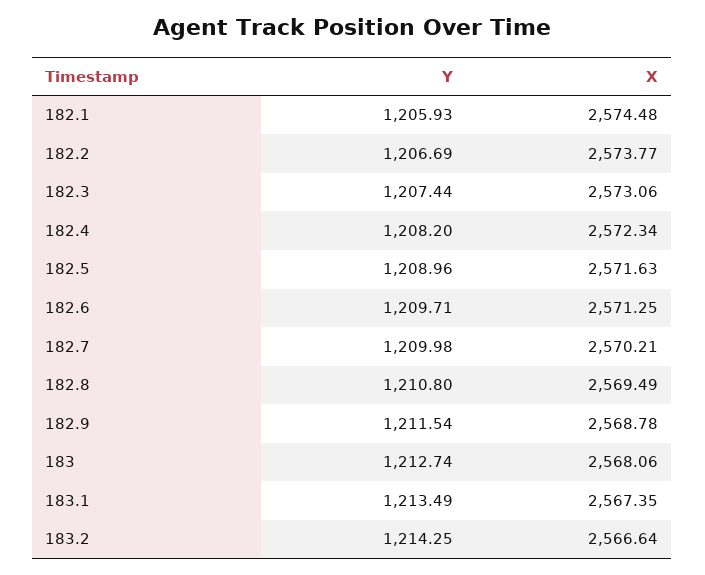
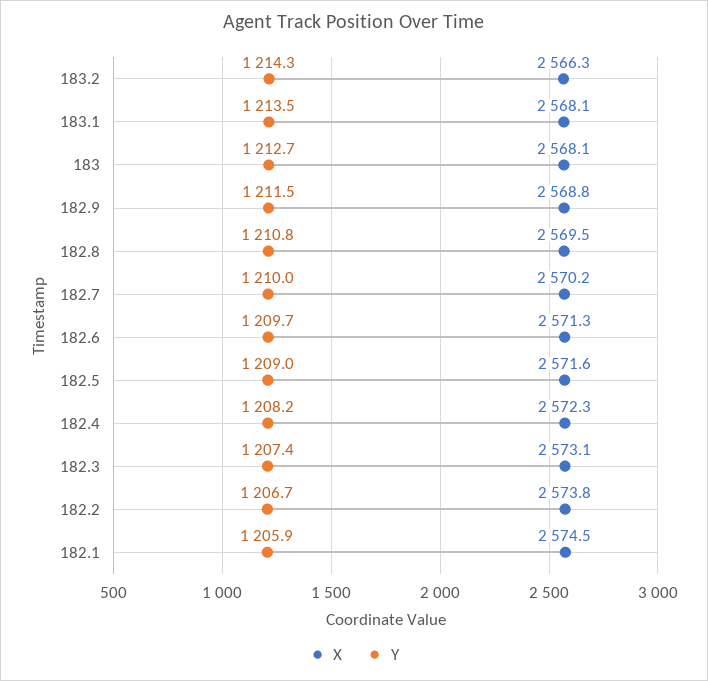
  {
    "Y": {
      "182.1": 1205.93,
      "182.2": 1206.69,
      "182.3": 1207.44,
      "182.4": 1208.2,
      "182.5": 1208.96,
      "182.6": 1209.71,
      "182.7": 1209.98,
      "182.8": 1210.8,
      "182.9": 1211.54,
      "183": 1212.74,
      "183.1": 1213.49,
      "183.2": 1214.25
    },
    "X": {
      "182.1": 2574.48,
      "182.2": 2573.77,
      "182.3": 2573.06,
      "182.4": 2572.34,
      "182.5": 2571.63,
      "182.6": 2571.25,
      "182.7": 2570.21,
      "182.8": 2569.49,
      "182.9": 2568.78,
      "183": 2568.06,
-     "183.1": 2567.35,
+     "183.1": 2568.1,
-     "183.2": 2566.64
+     "183.2": 2566.3
    }
  }

